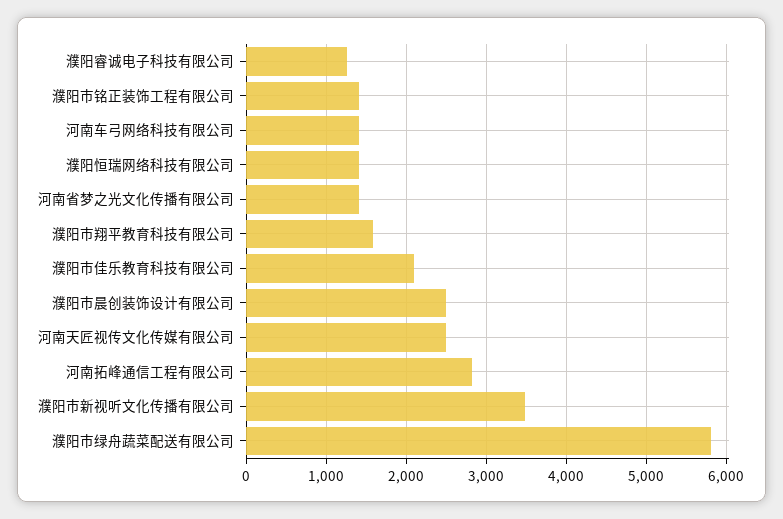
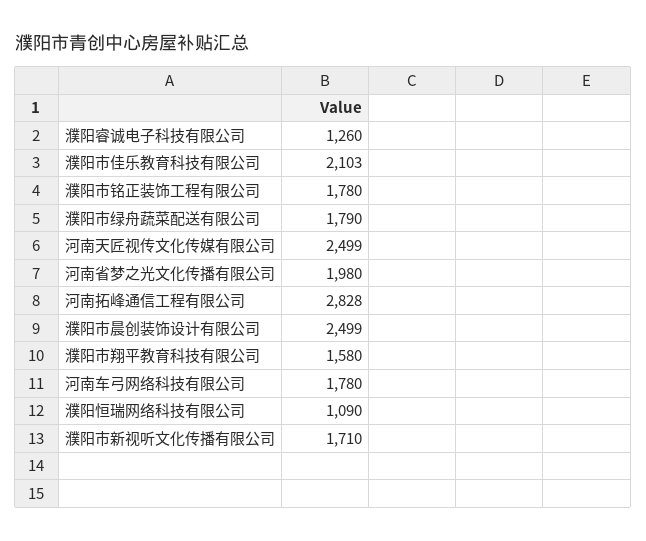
  {
    "濮阳睿诚电子科技有限公司": 1260,
-   "濮阳市铭正装饰工程有限公司": 1400,
+   "濮阳市铭正装饰工程有限公司": 1780,
-   "河南车弓网络科技有限公司": 1400,
+   "河南车弓网络科技有限公司": 1780,
-   "濮阳恒瑞网络科技有限公司": 1400,
+   "濮阳恒瑞网络科技有限公司": 1090,
-   "河南省梦之光文化传播有限公司": 1400,
+   "河南省梦之光文化传播有限公司": 1980,
    "濮阳市翔平教育科技有限公司": 1580,
    "濮阳市佳乐教育科技有限公司": 2103,
    "濮阳市晨创装饰设计有限公司": 2499,
    "河南天匠视传文化传媒有限公司": 2499,
    "河南拓峰通信工程有限公司": 2828,
-   "濮阳市新视听文化传播有限公司": 3500,
+   "濮阳市新视听文化传播有限公司": 1710,
-   "濮阳市绿舟蔬菜配送有限公司": 5800
+   "濮阳市绿舟蔬菜配送有限公司": 1790
  }

